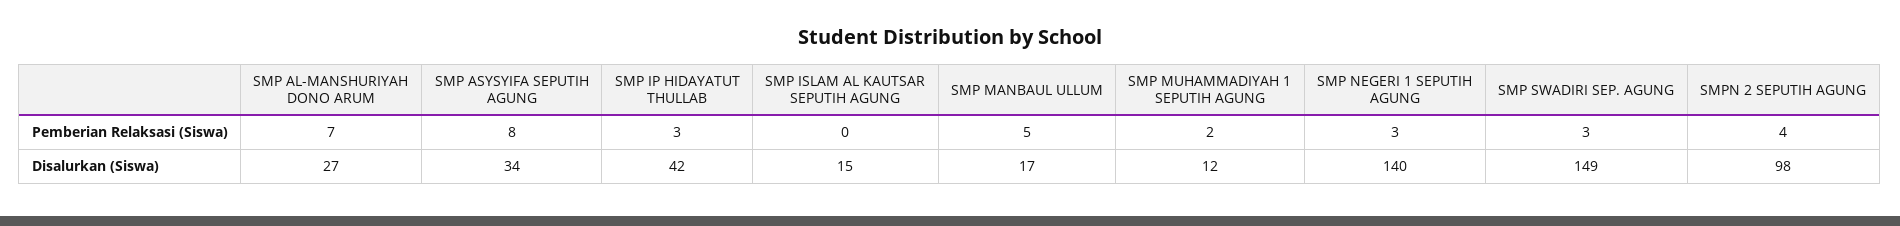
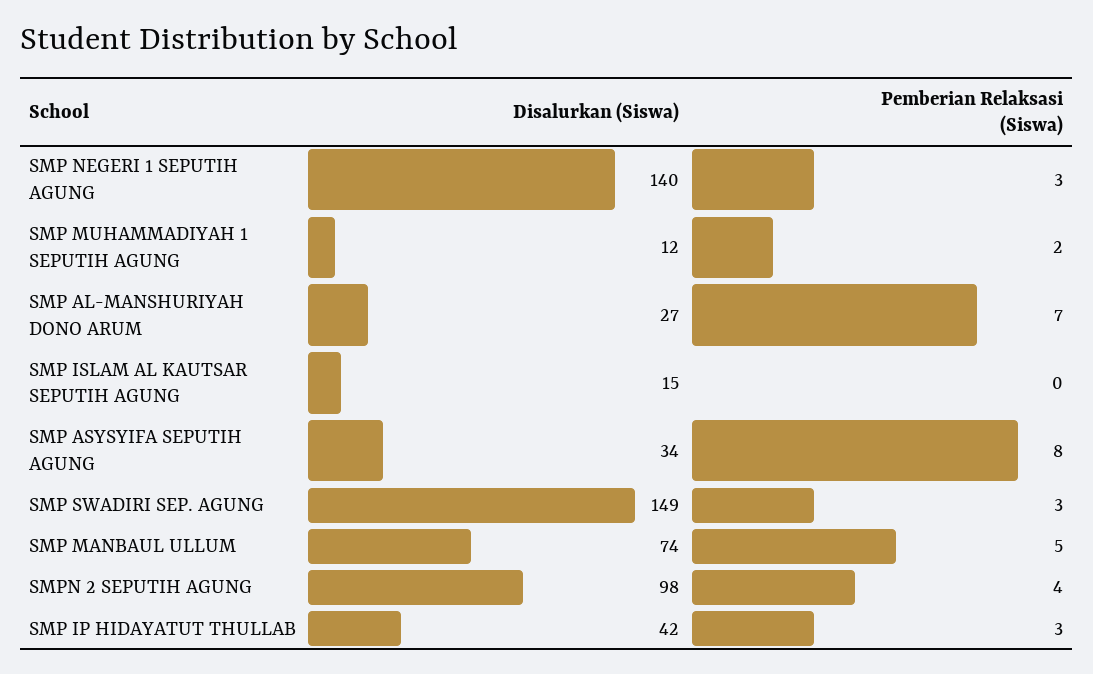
  {
    "SMP AL-MANSHURIYAH DONO ARUM": {
      "Pemberian Relaksasi (Siswa)": 7,
      "Disalurkan (Siswa)": 27
    },
    "SMP ASYSYIFA SEPUTIH AGUNG": {
      "Pemberian Relaksasi (Siswa)": 8,
      "Disalurkan (Siswa)": 34
    },
    "SMP IP HIDAYATUT THULLAB": {
      "Pemberian Relaksasi (Siswa)": 3,
      "Disalurkan (Siswa)": 42
    },
    "SMP ISLAM AL KAUTSAR SEPUTIH AGUNG": {
      "Pemberian Relaksasi (Siswa)": 0,
      "Disalurkan (Siswa)": 15
    },
    "SMP MANBAUL ULLUM": {
      "Pemberian Relaksasi (Siswa)": 5,
-     "Disalurkan (Siswa)": 17
+     "Disalurkan (Siswa)": 74
    },
    "SMP MUHAMMADIYAH 1 SEPUTIH AGUNG": {
      "Pemberian Relaksasi (Siswa)": 2,
      "Disalurkan (Siswa)": 12
    },
    "SMP NEGERI 1 SEPUTIH AGUNG": {
      "Pemberian Relaksasi (Siswa)": 3,
      "Disalurkan (Siswa)": 140
    },
    "SMP SWADIRI SEP. AGUNG": {
      "Pemberian Relaksasi (Siswa)": 3,
      "Disalurkan (Siswa)": 149
    },
    "SMPN 2 SEPUTIH AGUNG": {
      "Pemberian Relaksasi (Siswa)": 4,
      "Disalurkan (Siswa)": 98
    }
  }

